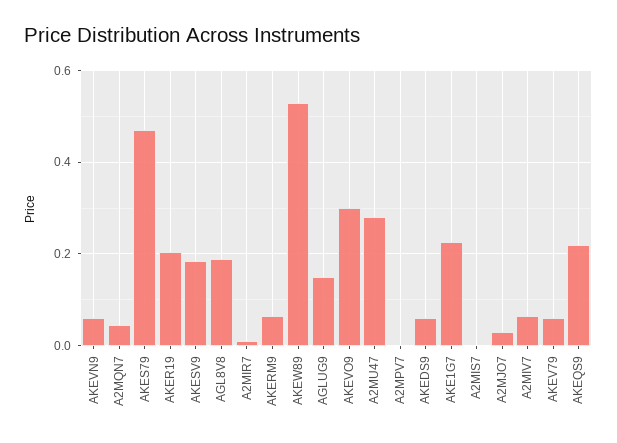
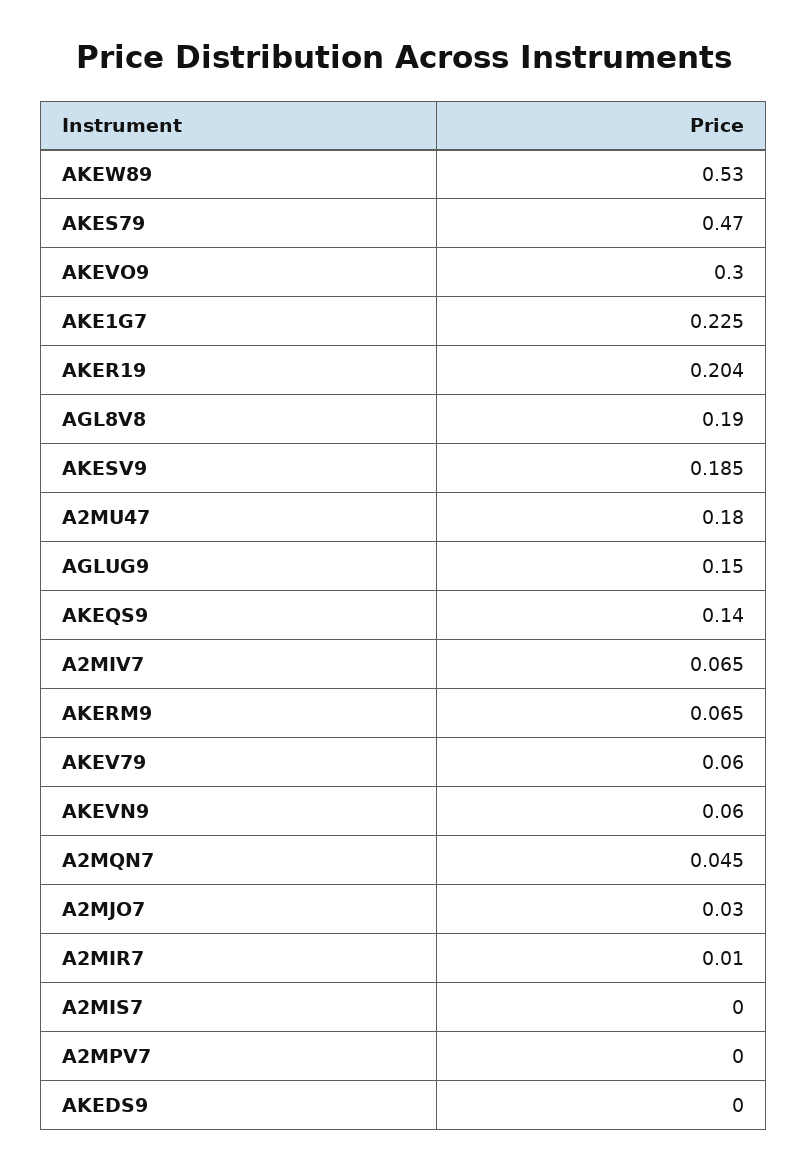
  {
    "AKEVN9": 0.06,
    "A2MQN7": 0.045,
    "AKES79": 0.47,
    "AKER19": 0.204,
    "AKESV9": 0.185,
    "AGL8V8": 0.19,
    "A2MIR7": 0.01,
    "AKERM9": 0.065,
    "AKEW89": 0.53,
    "AGLUG9": 0.15,
    "AKEVO9": 0.3,
-   "A2MU47": 0.28,
+   "A2MU47": 0.18,
    "A2MPV7": 0,
-   "AKEDS9": 0.06,
+   "AKEDS9": 0,
    "AKE1G7": 0.225,
    "A2MIS7": 0,
    "A2MJO7": 0.03,
    "A2MIV7": 0.065,
    "AKEV79": 0.06,
-   "AKEQS9": 0.22
+   "AKEQS9": 0.14
  }

